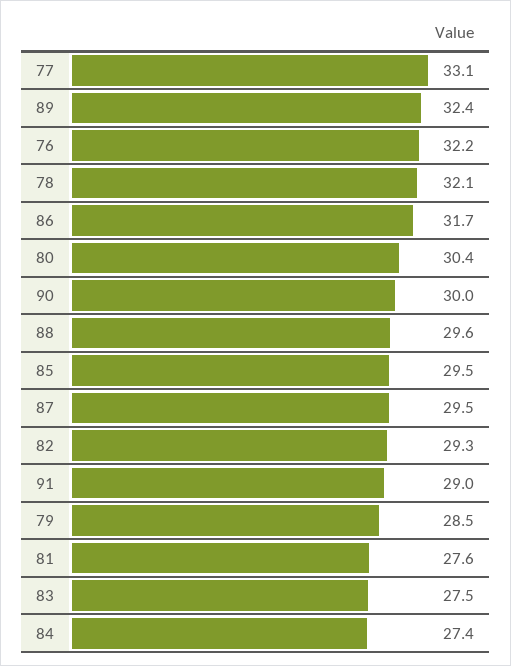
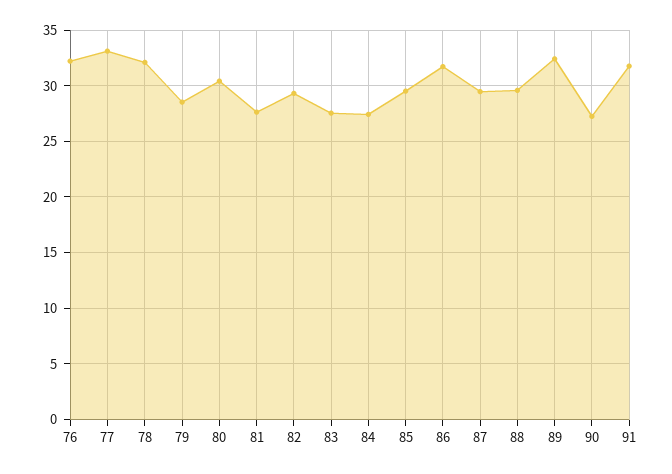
  {
    "77": 33.1,
    "89": 32.4,
    "76": 32.2,
    "78": 32.1,
    "86": 31.7,
    "80": 30.4,
-   "90": 30,
+   "90": 27,
    "88": 29.6,
    "85": 29.5,
    "87": 29.5,
    "82": 29.3,
-   "91": 29,
+   "91": 32,
    "79": 28.5,
    "81": 27.6,
    "83": 27.5,
    "84": 27.4
  }

